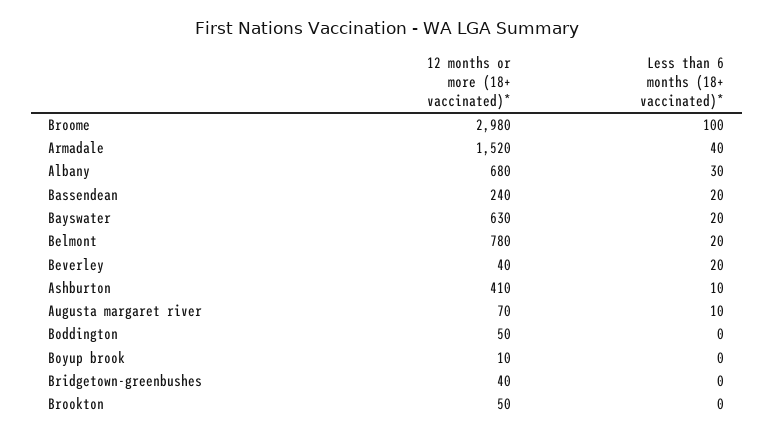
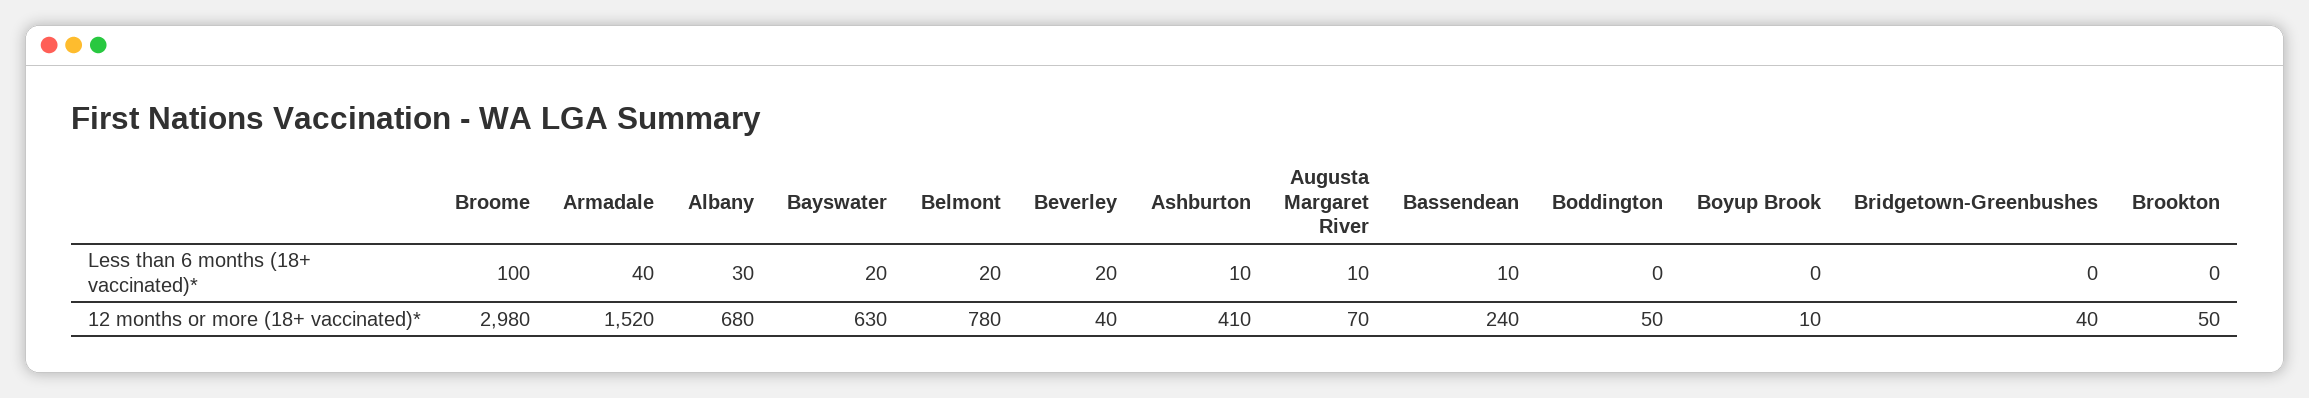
  {
    "12 months or more (18+ vaccinated)*": {
      "Broome": 2980,
      "Armadale": 1520,
      "Albany": 680,
      "Bassendean": 240,
      "Bayswater": 630,
      "Belmont": 780,
      "Beverley": 40,
      "Ashburton": 410,
      "Augusta margaret river": 70,
      "Boddington": 50,
      "Boyup brook": 10,
      "Bridgetown-greenbushes": 40,
      "Brookton": 50
    },
    "Less than 6 months (18+ vaccinated)*": {
      "Broome": 100,
      "Armadale": 40,
      "Albany": 30,
-     "Bassendean": 20,
+     "Bassendean": 10,
      "Bayswater": 20,
      "Belmont": 20,
      "Beverley": 20,
      "Ashburton": 10,
      "Augusta margaret river": 10,
      "Boddington": 0,
      "Boyup brook": 0,
      "Bridgetown-greenbushes": 0,
      "Brookton": 0
    }
  }

